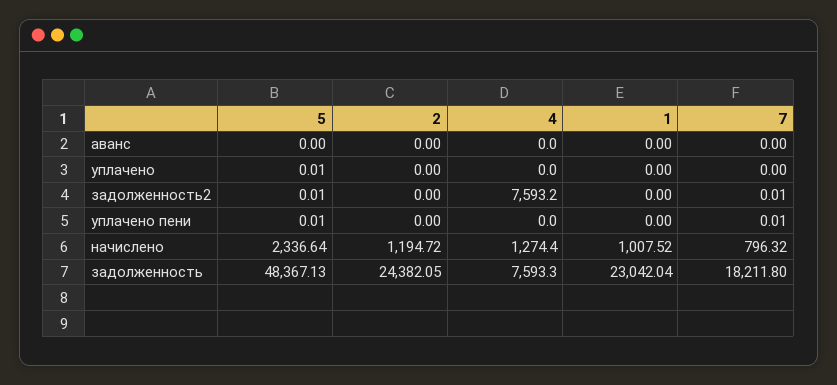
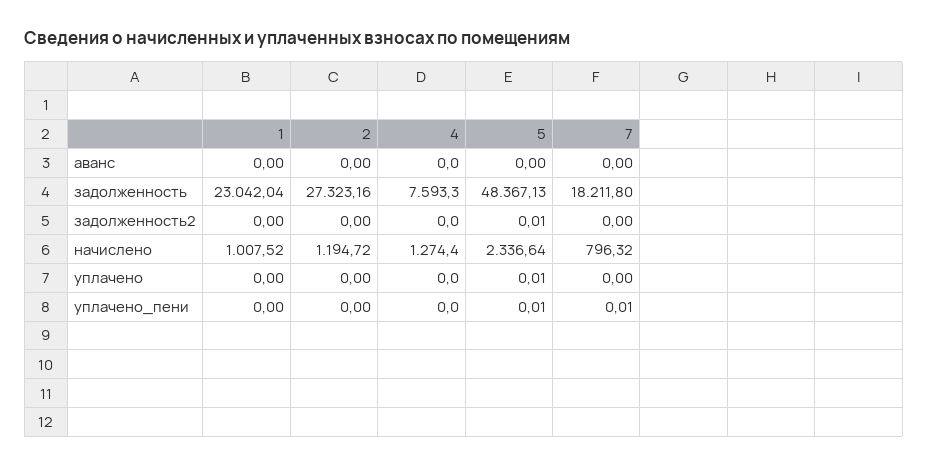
  {
    "5": {
      "аванс": 0,
      "уплачено": 0.01,
      "задолженность2": 0.01,
      "уплачено пени": 0.01,
      "начислено": 2336.64,
      "задолженность": 48367.13
    },
    "2": {
      "аванс": 0,
      "уплачено": 0,
      "задолженность2": 0,
      "уплачено пени": 0,
      "начислено": 1194.72,
-     "задолженность": 24382.05
+     "задолженность": 27323.16
    },
    "4": {
      "аванс": 0,
      "уплачено": 0,
-     "задолженность2": 7593.2,
+     "задолженность2": 0,
      "уплачено пени": 0,
      "начислено": 1274.4,
      "задолженность": 7593.3
    },
    "1": {
      "аванс": 0,
      "уплачено": 0,
      "задолженность2": 0,
      "уплачено пени": 0,
      "начислено": 1007.52,
      "задолженность": 23042.04
    },
    "7": {
      "аванс": 0,
      "уплачено": 0,
-     "задолженность2": 0.01,
+     "задолженность2": 0,
      "уплачено пени": 0.01,
      "начислено": 796.32,
      "задолженность": 18211.8
    }
  }

